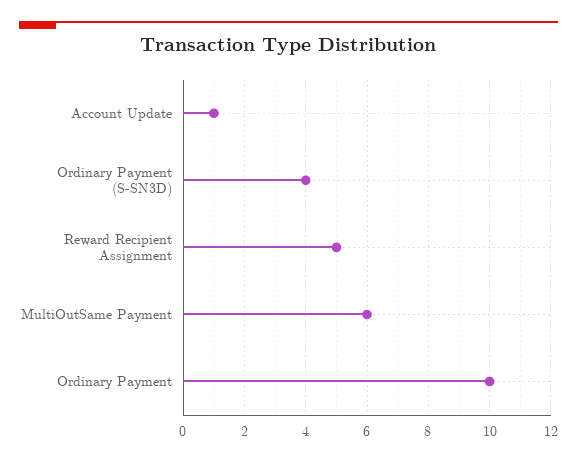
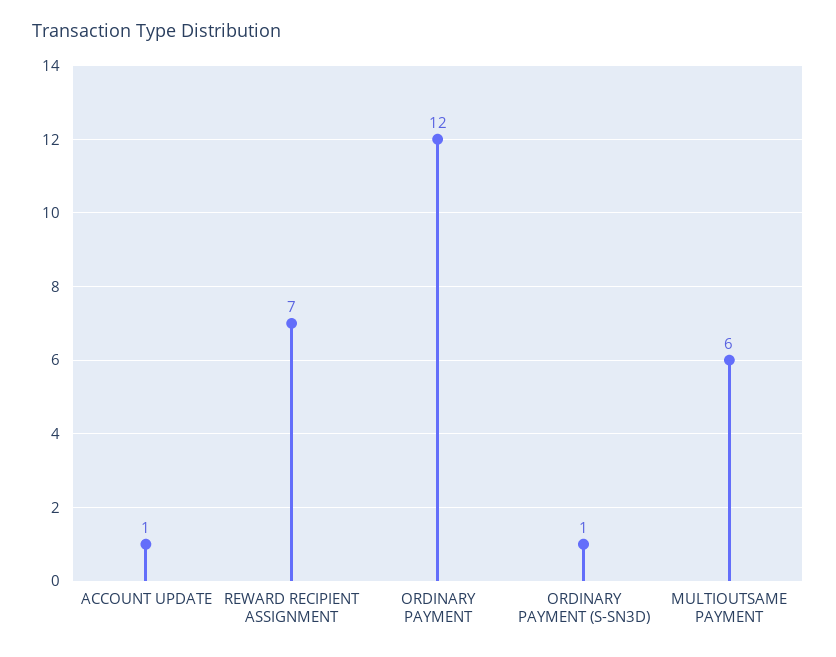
  {
    "Account Update": 1,
-   "Ordinary Payment (S-SN3D)": 4,
+   "Ordinary Payment (S-SN3D)": 1,
-   "Reward Recipient Assignment": 5,
+   "Reward Recipient Assignment": 7,
    "MultiOutSame Payment": 6,
-   "Ordinary Payment": 10
+   "Ordinary Payment": 12
  }

